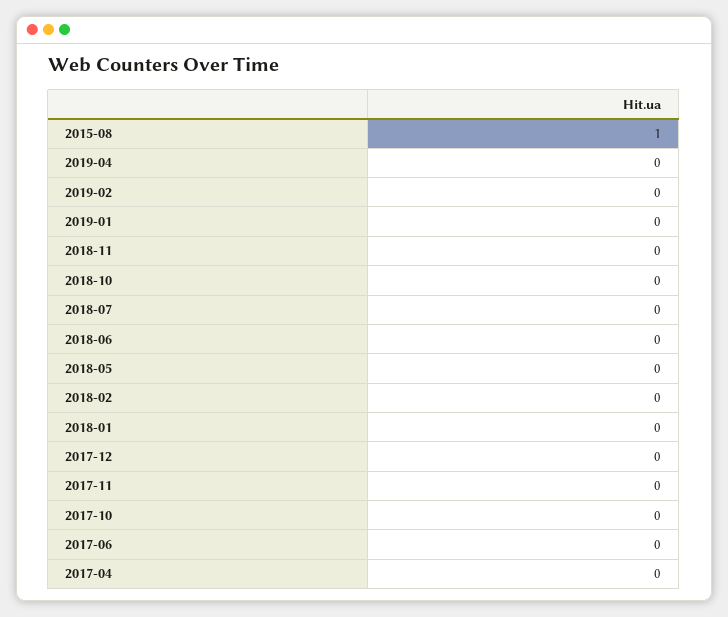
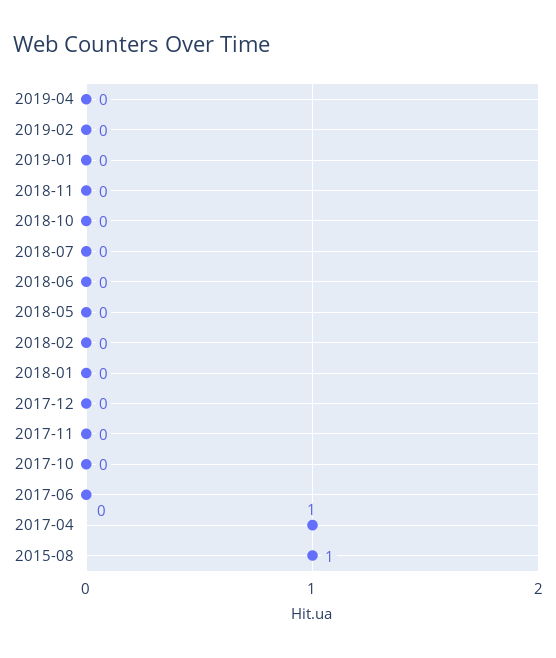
  {
    "2015-08": 1,
    "2019-04": 0,
    "2019-02": 0,
    "2019-01": 0,
    "2018-11": 0,
    "2018-10": 0,
    "2018-07": 0,
    "2018-06": 0,
    "2018-05": 0,
    "2018-02": 0,
    "2018-01": 0,
    "2017-12": 0,
    "2017-11": 0,
    "2017-10": 0,
    "2017-06": 0,
-   "2017-04": 0
+   "2017-04": 1
  }

